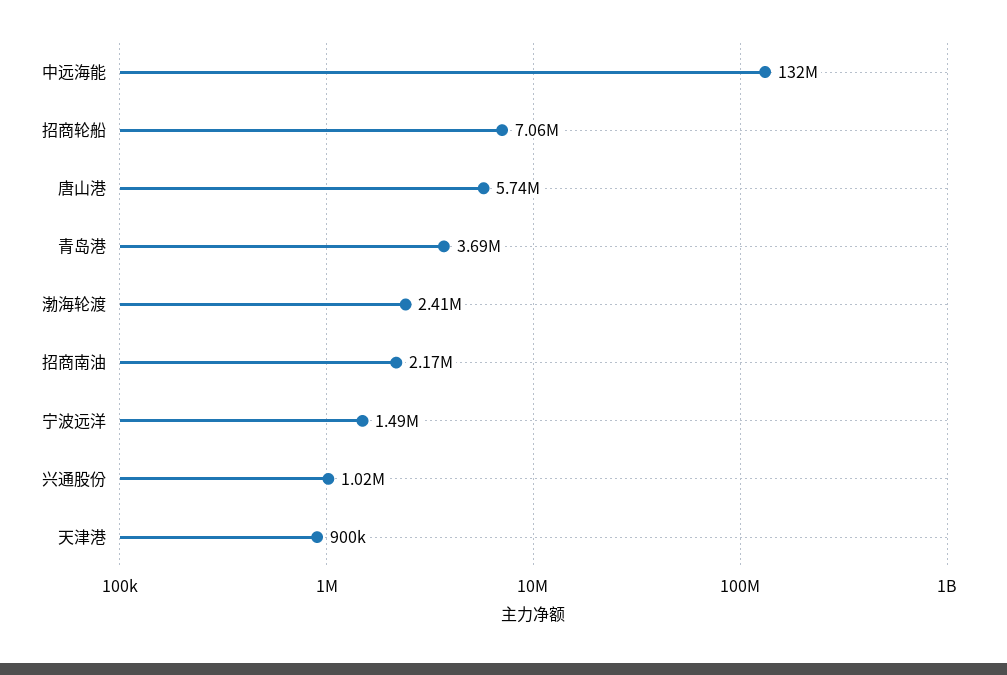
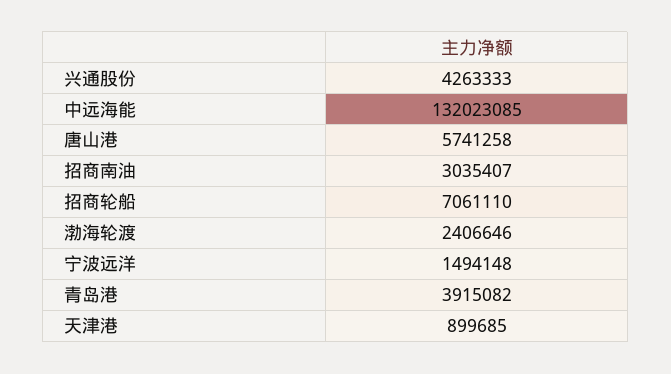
  {
    "中远海能": 132023085,
    "招商轮船": 7061110,
    "唐山港": 5741258,
-   "青岛港": 3690000,
+   "青岛港": 3915082,
    "渤海轮渡": 2406646,
-   "招商南油": 2170000,
+   "招商南油": 3035407,
    "宁波远洋": 1494148,
-   "兴通股份": 1020000,
+   "兴通股份": 4263333,
    "天津港": 899685
  }

